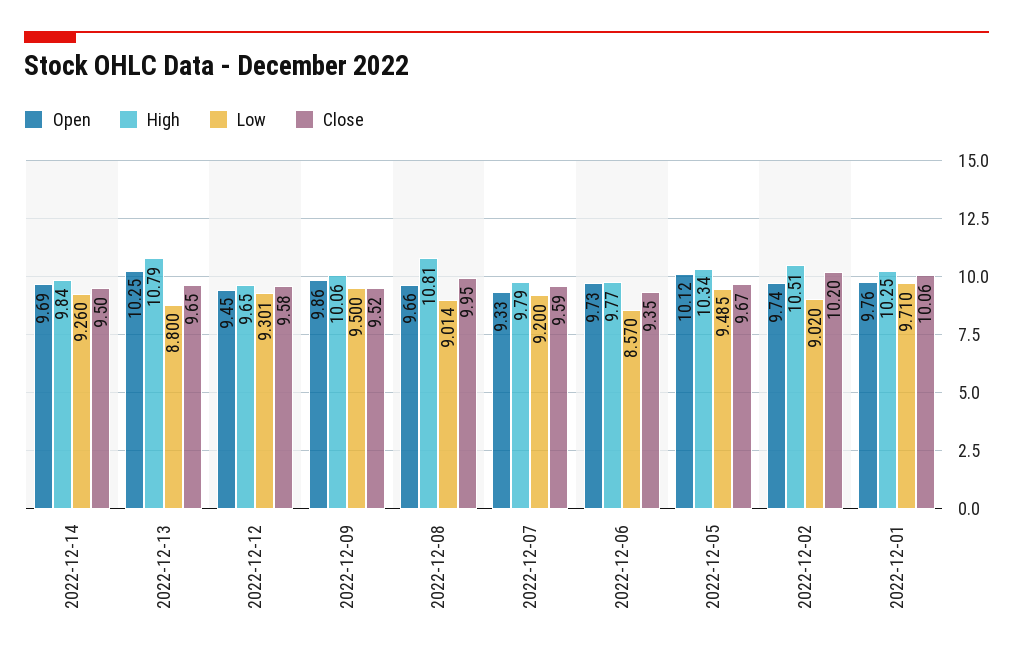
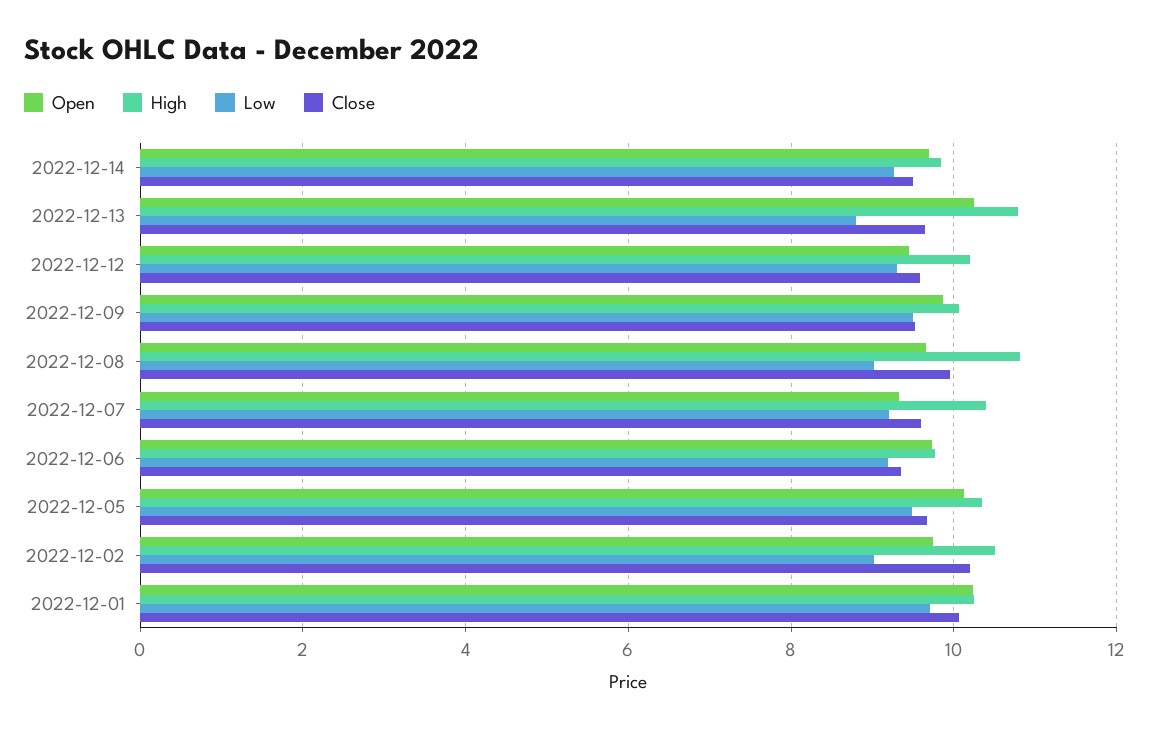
  {
    "Open": {
      "2022-12-14": 9.69,
      "2022-12-13": 10.25,
      "2022-12-12": 9.45,
      "2022-12-09": 9.86,
      "2022-12-08": 9.66,
      "2022-12-07": 9.33,
      "2022-12-06": 9.73,
      "2022-12-05": 10.12,
      "2022-12-02": 9.74,
-     "2022-12-01": 9.76
+     "2022-12-01": 10.2
    },
    "High": {
      "2022-12-14": 9.84,
      "2022-12-13": 10.79,
-     "2022-12-12": 9.65,
+     "2022-12-12": 10.2,
      "2022-12-09": 10.06,
      "2022-12-08": 10.81,
-     "2022-12-07": 9.79,
+     "2022-12-07": 10.4,
      "2022-12-06": 9.77,
      "2022-12-05": 10.34,
      "2022-12-02": 10.51,
      "2022-12-01": 10.25
    },
    "Low": {
      "2022-12-14": 9.26,
      "2022-12-13": 8.8,
      "2022-12-12": 9.301,
      "2022-12-09": 9.5,
      "2022-12-08": 9.014,
      "2022-12-07": 9.2,
-     "2022-12-06": 8.57,
+     "2022-12-06": 9.2,
      "2022-12-05": 9.485,
      "2022-12-02": 9.02,
      "2022-12-01": 9.71
    },
    "Close": {
      "2022-12-14": 9.5,
      "2022-12-13": 9.65,
      "2022-12-12": 9.58,
      "2022-12-09": 9.52,
      "2022-12-08": 9.95,
      "2022-12-07": 9.59,
      "2022-12-06": 9.35,
      "2022-12-05": 9.67,
      "2022-12-02": 10.2,
      "2022-12-01": 10.06
    }
  }

